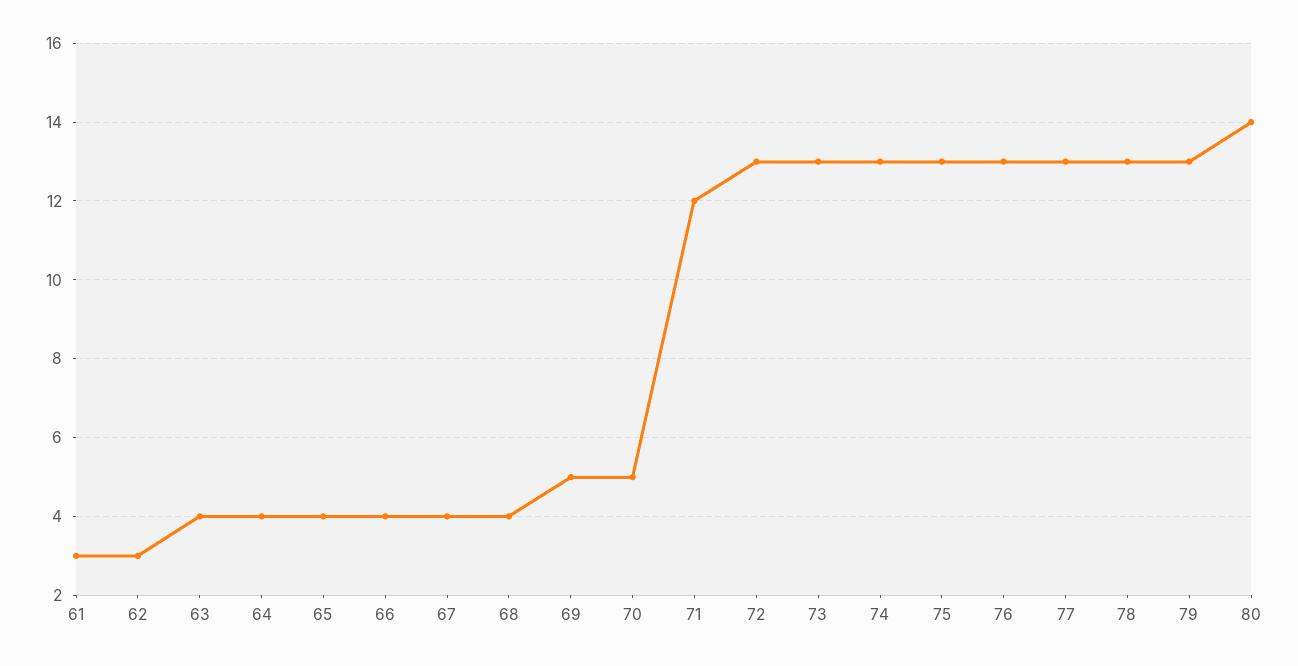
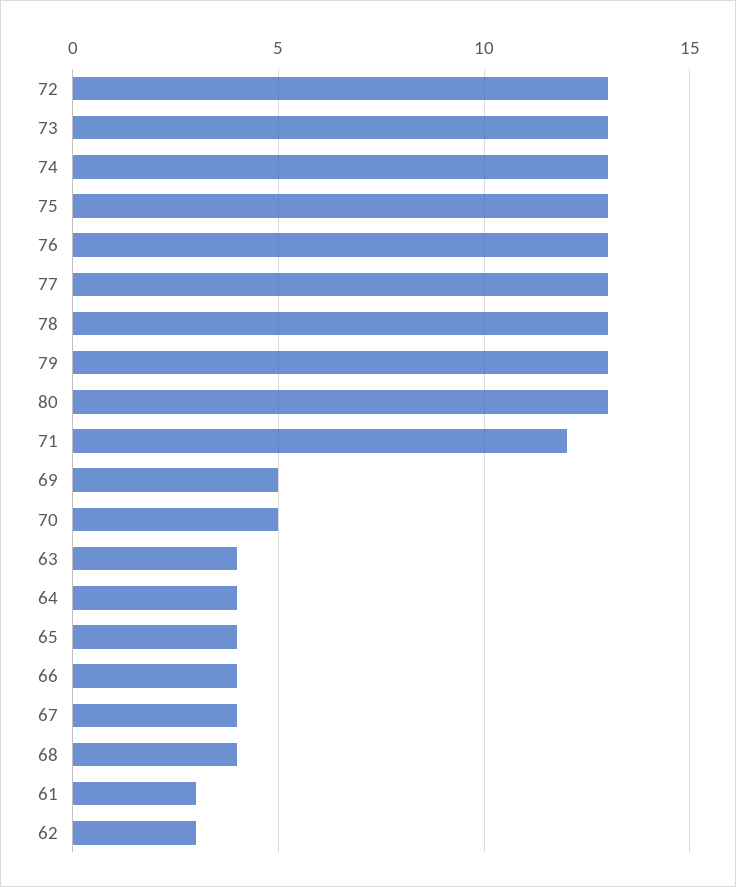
  {
    "61": 3,
    "62": 3,
    "63": 4,
    "64": 4,
    "65": 4,
    "66": 4,
    "67": 4,
    "68": 4,
    "69": 5,
    "70": 5,
    "71": 12,
    "72": 13,
    "73": 13,
    "74": 13,
    "75": 13,
    "76": 13,
    "77": 13,
    "78": 13,
    "79": 13,
-   "80": 14
+   "80": 13
  }

